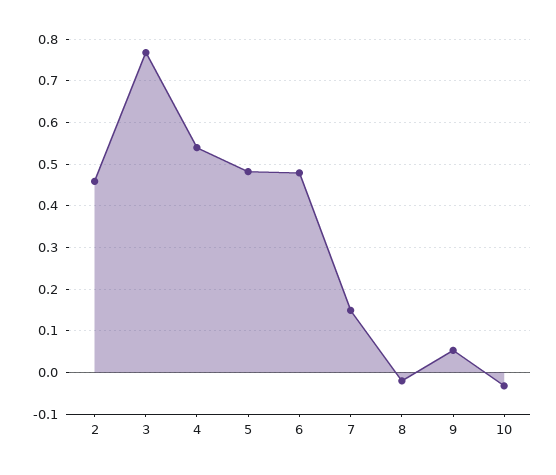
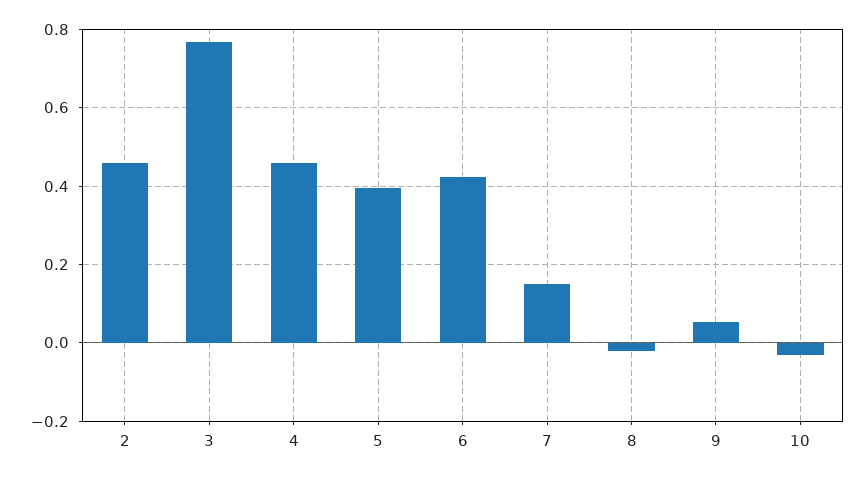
  {
    "2": 0.46,
    "3": 0.76,
-   "4": 0.54,
+   "4": 0.46,
-   "5": 0.48,
+   "5": 0.4,
-   "6": 0.48,
+   "6": 0.42,
    "7": 0.14,
    "8": -0.02,
    "9": 0.06,
    "10": -0.04
  }

